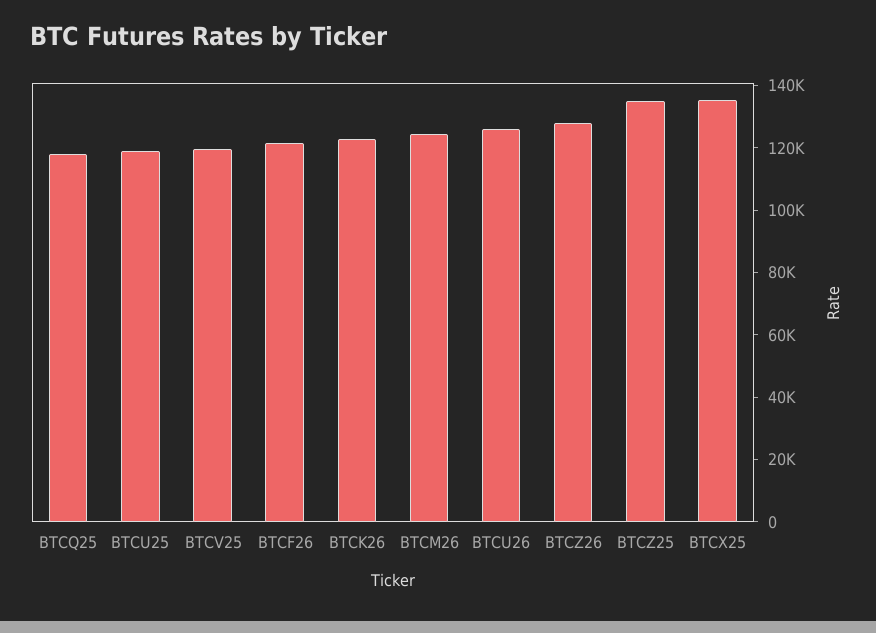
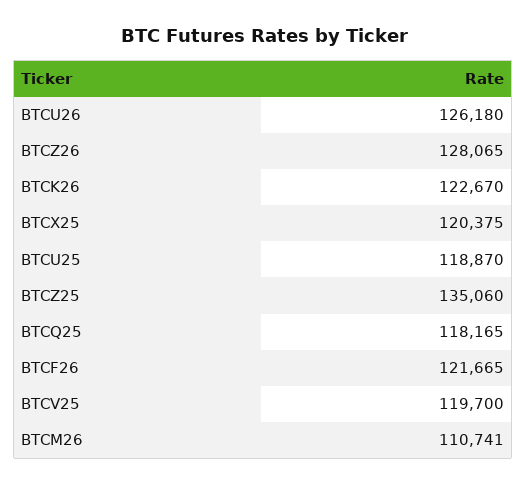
  {
    "BTCQ25": 118165,
    "BTCU25": 118870,
    "BTCV25": 119700,
    "BTCF26": 121665,
    "BTCK26": 122670,
-   "BTCM26": 125000,
+   "BTCM26": 110741,
    "BTCU26": 126180,
    "BTCZ26": 128065,
    "BTCZ25": 135060,
-   "BTCX25": 135000
+   "BTCX25": 120375
  }

